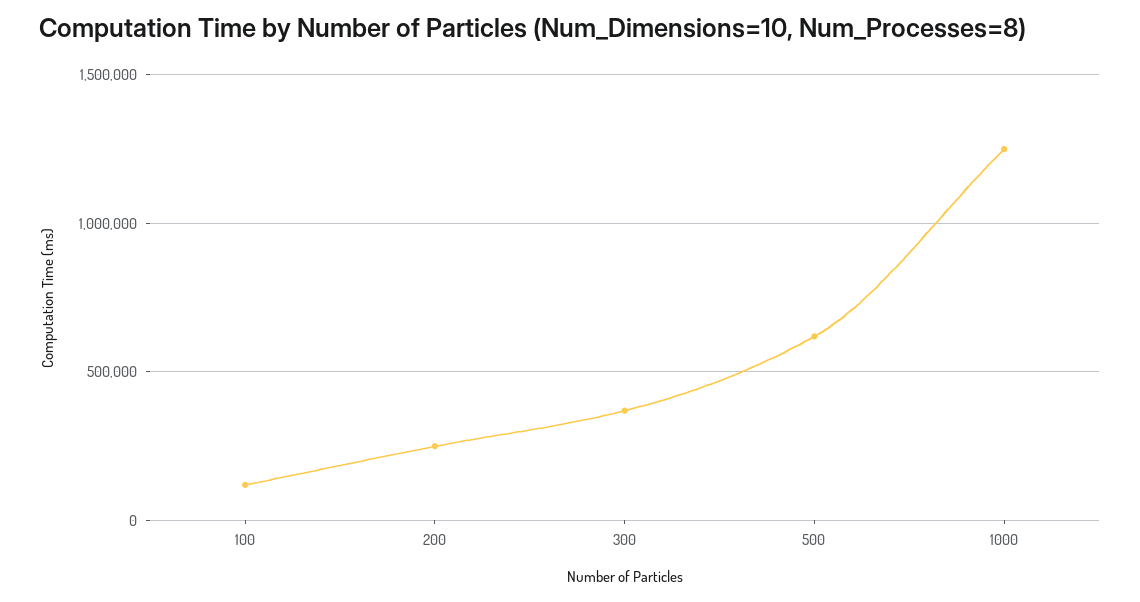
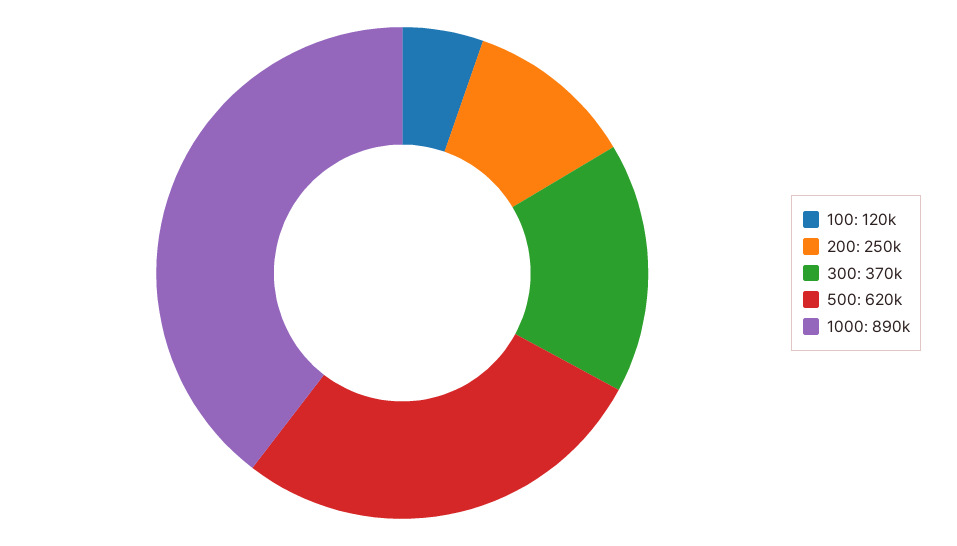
  {
    "100": 120000,
    "200": 250000,
    "300": 370000,
    "500": 620000,
-   "1000": 1250000
+   "1000": 890000
  }

